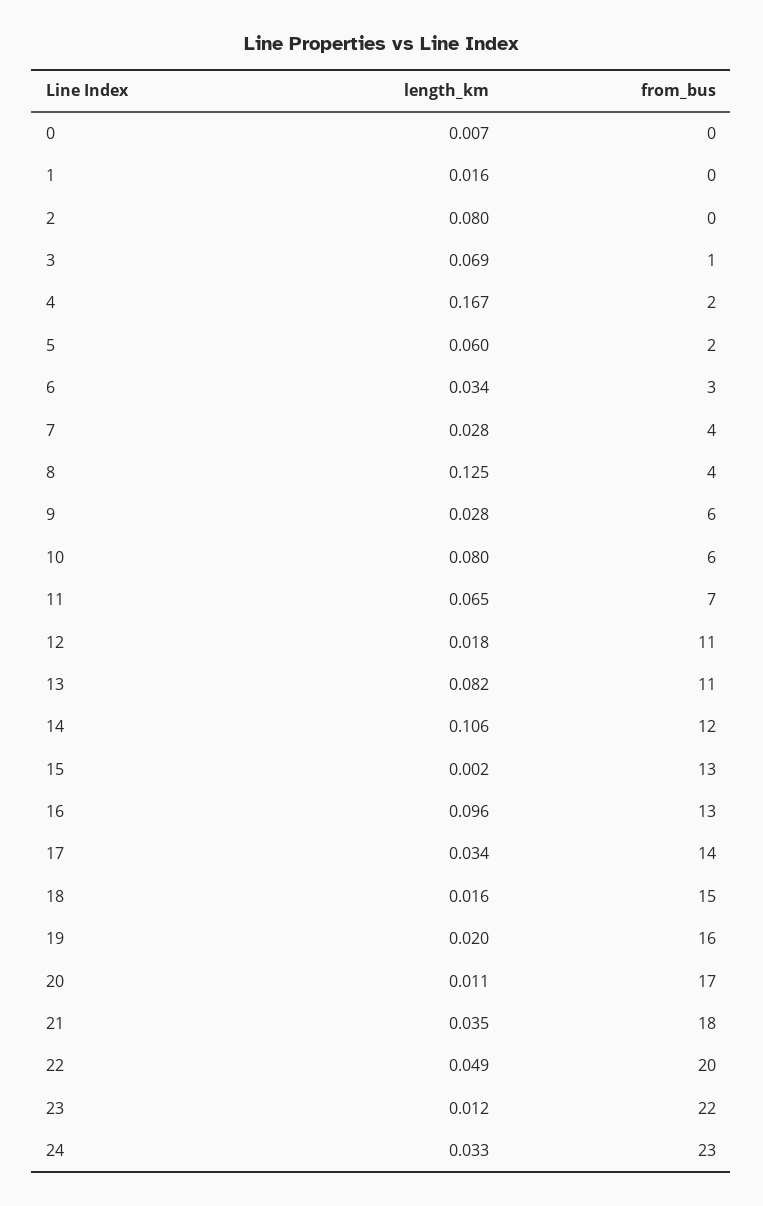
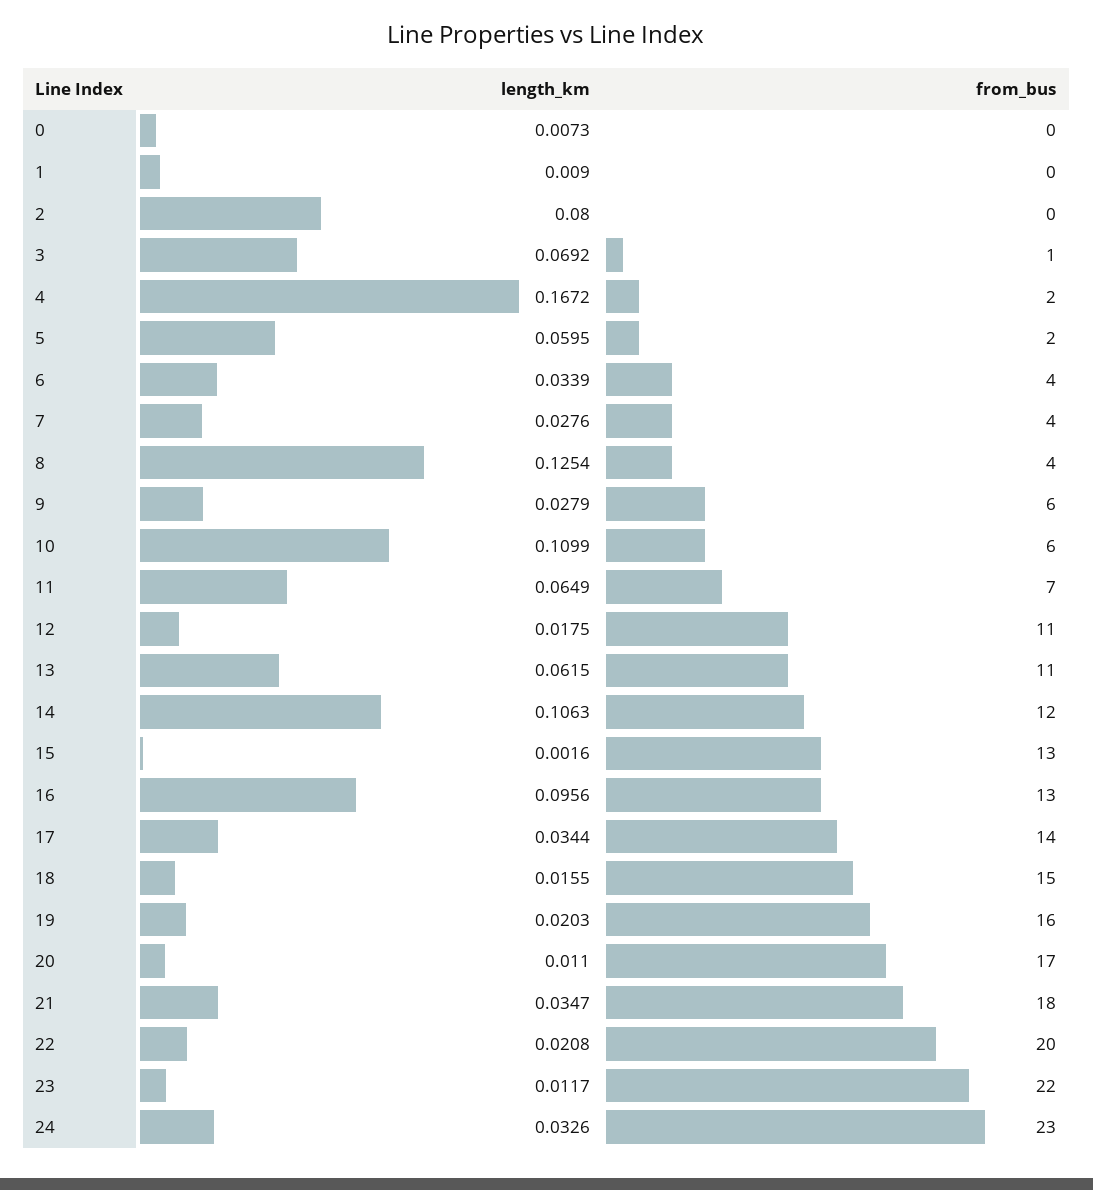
  {
    "length_km": {
      "0": 0.0073,
-     "1": 0.016,
+     "1": 0.009,
      "2": 0.08,
      "3": 0.0692,
      "4": 0.1672,
      "5": 0.0595,
      "6": 0.0339,
      "7": 0.0276,
      "8": 0.1254,
      "9": 0.0279,
-     "10": 0.08,
+     "10": 0.1099,
      "11": 0.0649,
      "12": 0.0175,
-     "13": 0.082,
+     "13": 0.0615,
      "14": 0.1063,
      "15": 0.0016,
      "16": 0.0956,
      "17": 0.0344,
      "18": 0.0155,
      "19": 0.0203,
      "20": 0.011,
      "21": 0.0347,
-     "22": 0.049,
+     "22": 0.0208,
      "23": 0.0117,
      "24": 0.0326
    },
    "from_bus": {
      "0": 0,
      "1": 0,
      "2": 0,
      "3": 1,
      "4": 2,
      "5": 2,
-     "6": 3,
+     "6": 4,
      "7": 4,
      "8": 4,
      "9": 6,
      "10": 6,
      "11": 7,
      "12": 11,
      "13": 11,
      "14": 12,
      "15": 13,
      "16": 13,
      "17": 14,
      "18": 15,
      "19": 16,
      "20": 17,
      "21": 18,
      "22": 20,
      "23": 22,
      "24": 23
    }
  }

